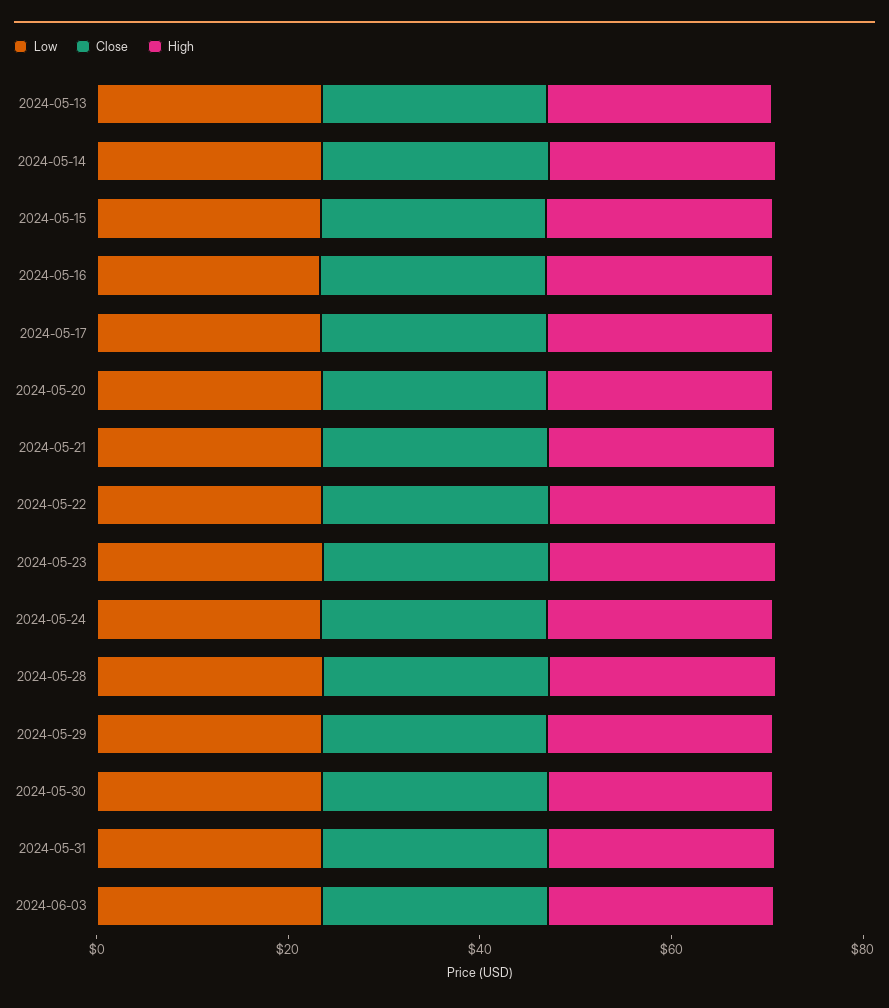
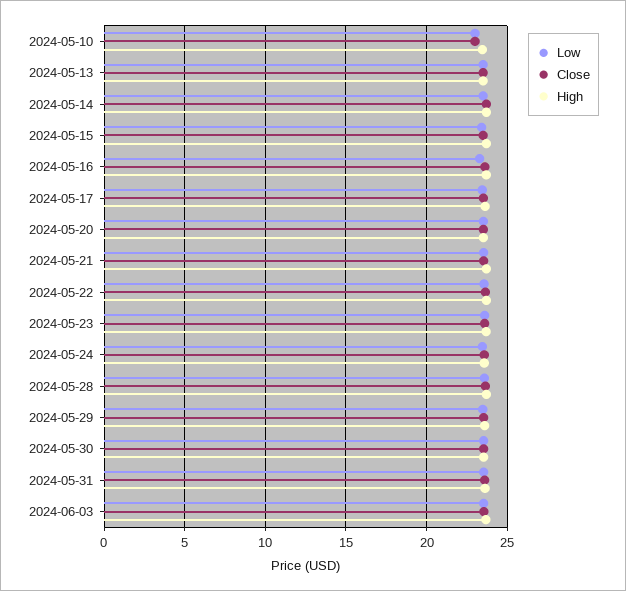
  {
    "Low": {
      "2024-05-13": 23.5,
      "2024-05-14": 23.5,
      "2024-05-15": 23.5,
      "2024-05-16": 23.5,
      "2024-05-17": 23.5,
      "2024-05-20": 23.5,
      "2024-05-21": 23.5,
      "2024-05-22": 23.5,
      "2024-05-23": 23.5,
      "2024-05-24": 23.5,
      "2024-05-28": 23.5,
      "2024-05-29": 23.5,
      "2024-05-30": 23.5,
      "2024-05-31": 23.5,
-     "2024-06-03": 23.5
+     "2024-06-03": 23.5,
+     "2024-05-10": 23
    },
    "Close": {
      "2024-05-13": 23.5,
      "2024-05-14": 23.5,
      "2024-05-15": 23.5,
      "2024-05-16": 23.5,
      "2024-05-17": 23.5,
      "2024-05-20": 23.5,
      "2024-05-21": 23.5,
      "2024-05-22": 23.5,
      "2024-05-23": 23.5,
      "2024-05-24": 23.5,
      "2024-05-28": 23.5,
      "2024-05-29": 23.5,
      "2024-05-30": 23.5,
      "2024-05-31": 23.5,
-     "2024-06-03": 23.5
+     "2024-06-03": 23.5,
+     "2024-05-10": 23
    },
    "High": {
      "2024-05-13": 23.5,
      "2024-05-14": 23.5,
      "2024-05-15": 23.5,
      "2024-05-16": 23.5,
      "2024-05-17": 23.5,
      "2024-05-20": 23.5,
      "2024-05-21": 23.5,
      "2024-05-22": 23.5,
      "2024-05-23": 23.5,
      "2024-05-24": 23.5,
      "2024-05-28": 23.5,
      "2024-05-29": 23.5,
      "2024-05-30": 23.5,
      "2024-05-31": 23.5,
-     "2024-06-03": 23.5
+     "2024-06-03": 23.5,
+     "2024-05-10": 23.5
    }
  }

